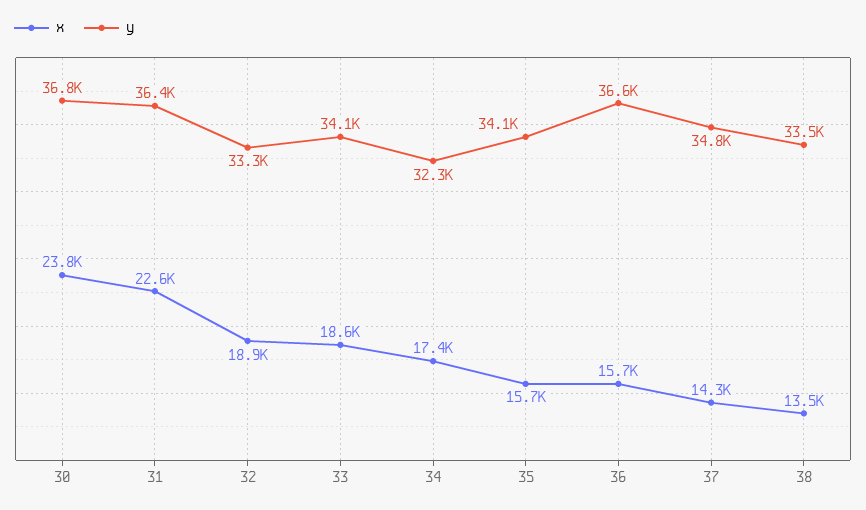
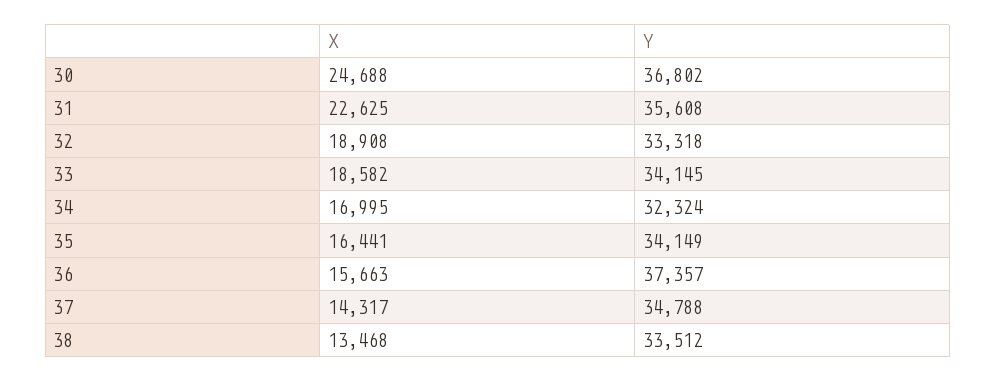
  {
    "x": {
-     "30": 23800,
+     "30": 24688,
      "31": 22625,
      "32": 18908,
      "33": 18582,
-     "34": 17400,
+     "34": 16995,
-     "35": 15700,
+     "35": 16441,
      "36": 15663,
      "37": 14317,
      "38": 13468
    },
    "y": {
      "30": 36802,
-     "31": 36400,
+     "31": 35608,
      "32": 33318,
      "33": 34145,
      "34": 32324,
      "35": 34149,
-     "36": 36600,
+     "36": 37357,
      "37": 34788,
      "38": 33512
    }
  }

